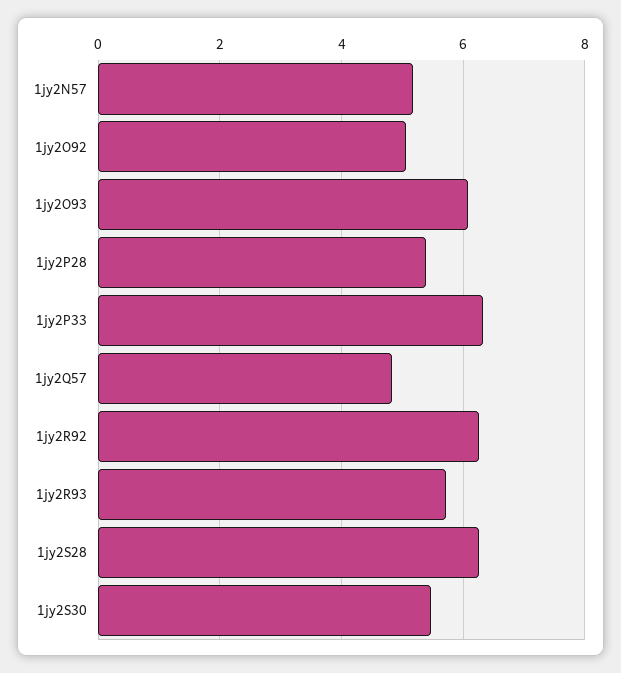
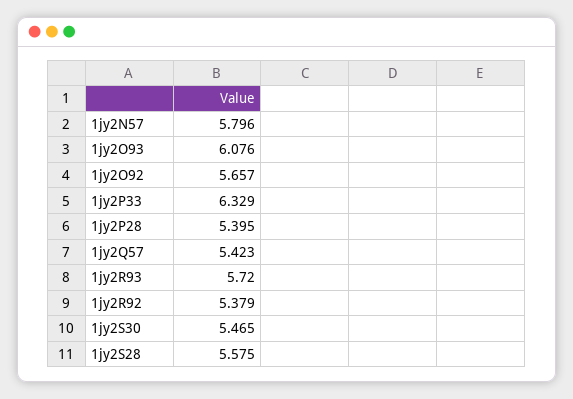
  {
-   "1jy2N57": 5.2,
+   "1jy2N57": 5.796,
-   "1jy2O92": 5,
+   "1jy2O92": 5.657,
    "1jy2O93": 6.076,
    "1jy2P28": 5.395,
    "1jy2P33": 6.329,
-   "1jy2Q57": 4.8,
+   "1jy2Q57": 5.423,
-   "1jy2R92": 6.2,
+   "1jy2R92": 5.379,
    "1jy2R93": 5.72,
-   "1jy2S28": 6.2,
+   "1jy2S28": 5.575,
    "1jy2S30": 5.465
  }

